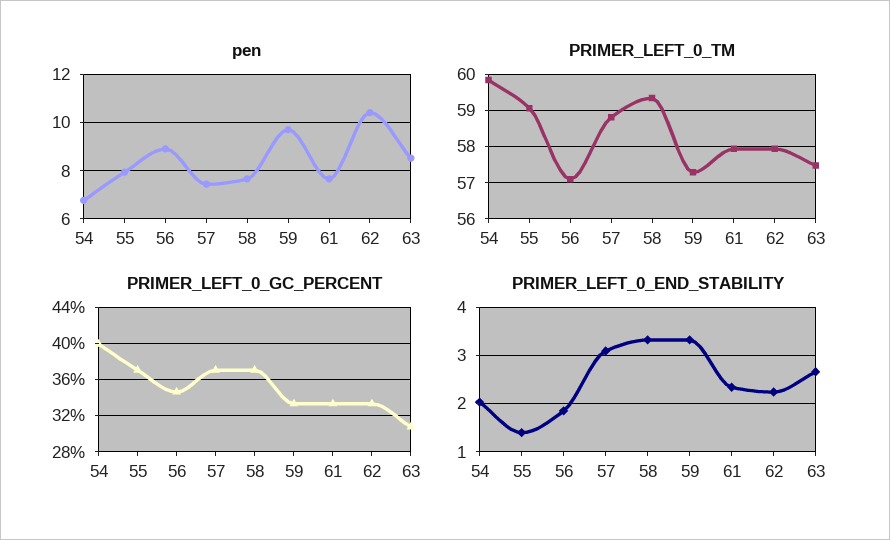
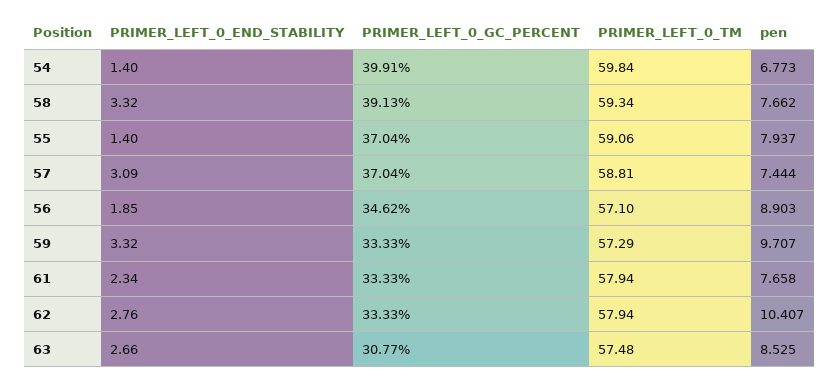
  {
    "pen": {
      "54": 6.773,
      "55": 7.937,
      "56": 8.903,
      "57": 7.444,
      "58": 7.662,
      "59": 9.707,
      "61": 7.658,
      "62": 10.407,
      "63": 8.525
    },
    "PRIMER_LEFT_0_TM": {
      "54": 59.84,
      "55": 59.06,
      "56": 57.1,
      "57": 58.81,
      "58": 59.34,
      "59": 57.29,
      "61": 57.94,
      "62": 57.94,
      "63": 57.48
    },
    "PRIMER_LEFT_0_GC_PERCENT": {
      "54": 39.91,
      "55": 37.04,
      "56": 34.62,
      "57": 37.04,
-     "58": 37,
+     "58": 39.13,
      "59": 33.33,
      "61": 33.33,
      "62": 33.33,
      "63": 30.77
    },
    "PRIMER_LEFT_0_END_STABILITY": {
-     "54": 2,
+     "54": 1.4,
      "55": 1.4,
      "56": 1.85,
      "57": 3.09,
      "58": 3.32,
      "59": 3.32,
      "61": 2.34,
-     "62": 2.2,
+     "62": 2.76,
      "63": 2.66
    }
  }

